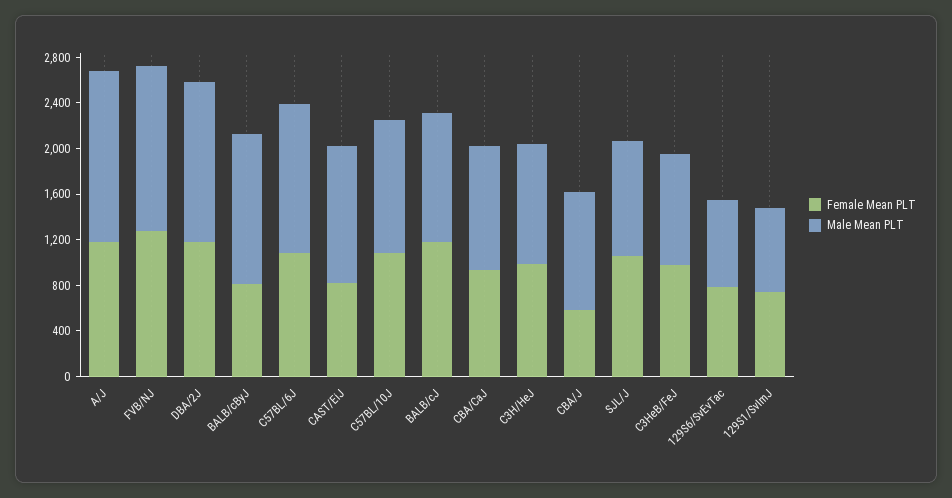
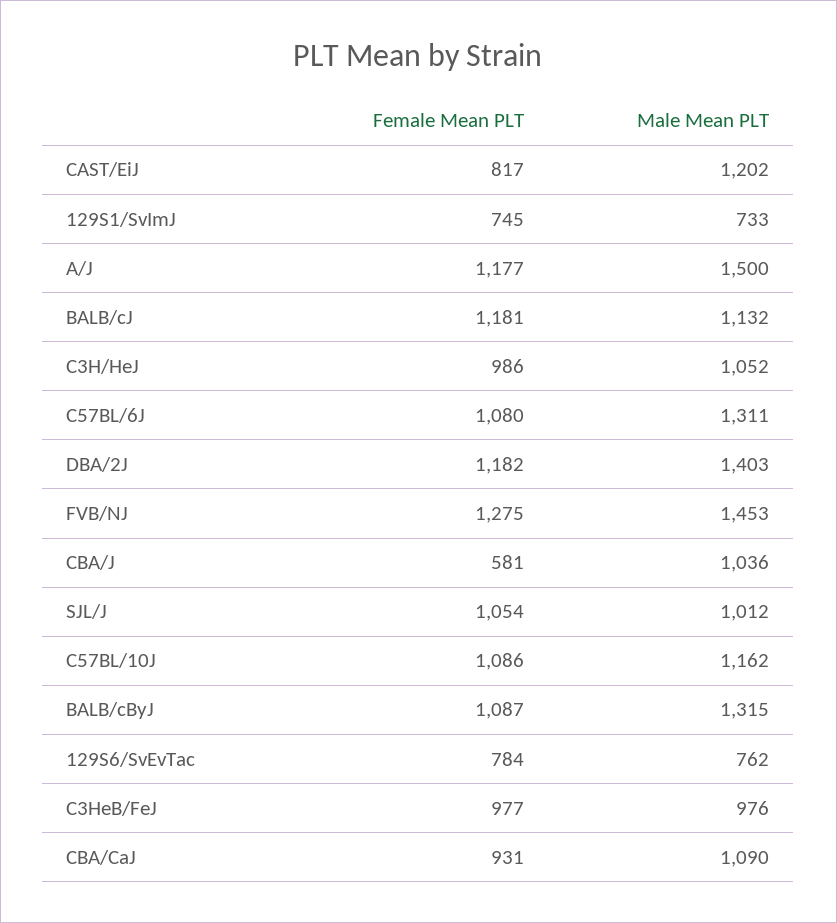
  {
    "Female Mean PLT": {
      "A/J": 1177,
      "FVB/NJ": 1275,
      "DBA/2J": 1182,
-     "BALB/cByJ": 800,
+     "BALB/cByJ": 1087,
      "C57BL/6J": 1080,
      "CAST/EiJ": 817,
      "C57BL/10J": 1086,
      "BALB/cJ": 1181,
      "CBA/CaJ": 931,
      "C3H/HeJ": 986,
      "CBA/J": 581,
      "SJL/J": 1054,
      "C3HeB/FeJ": 977,
      "129S6/SvEvTac": 784,
      "129S1/SvImJ": 745
    },
    "Male Mean PLT": {
      "A/J": 1500,
      "FVB/NJ": 1453,
      "DBA/2J": 1403,
      "BALB/cByJ": 1315,
      "C57BL/6J": 1311,
      "CAST/EiJ": 1202,
      "C57BL/10J": 1162,
      "BALB/cJ": 1132,
      "CBA/CaJ": 1090,
      "C3H/HeJ": 1052,
      "CBA/J": 1036,
      "SJL/J": 1012,
      "C3HeB/FeJ": 976,
      "129S6/SvEvTac": 762,
      "129S1/SvImJ": 733
    }
  }

